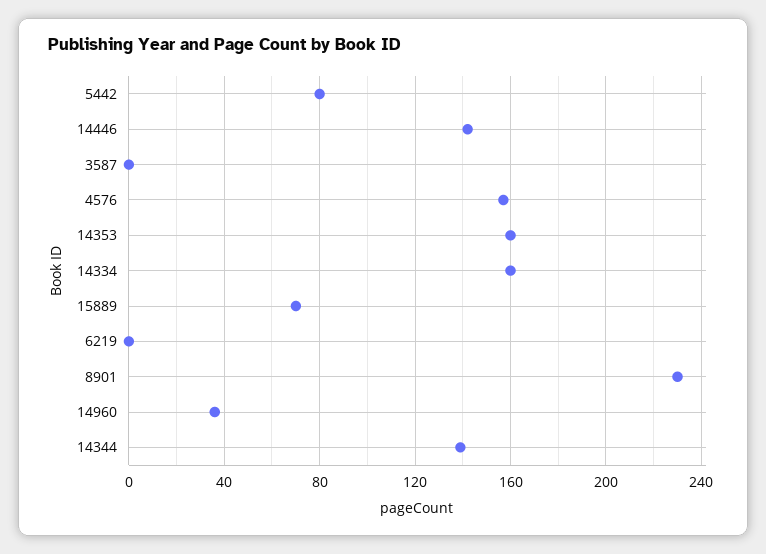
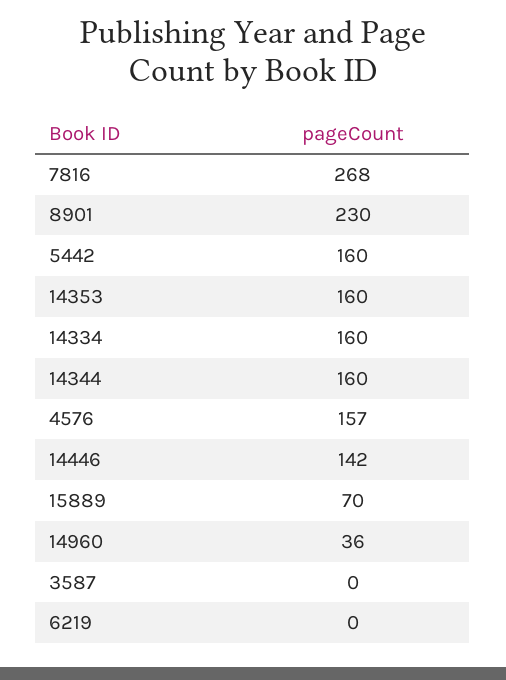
  {
-   "5442": 80,
+   "5442": 160,
    "14446": 142,
    "3587": 0,
    "4576": 157,
    "14353": 160,
    "14334": 160,
    "15889": 70,
    "6219": 0,
    "8901": 230,
    "14960": 36,
-   "14344": 140
+   "14344": 160,
+   "7816": 268
  }

